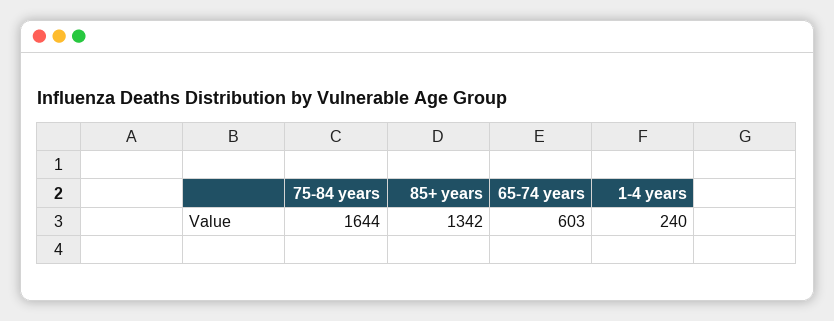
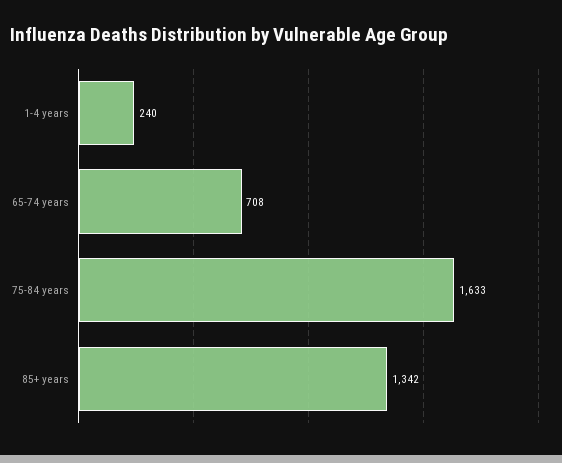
  {
-   "75-84 years": 1644,
+   "75-84 years": 1633,
    "85+ years": 1342,
-   "65-74 years": 603,
+   "65-74 years": 708,
    "1-4 years": 240
  }

